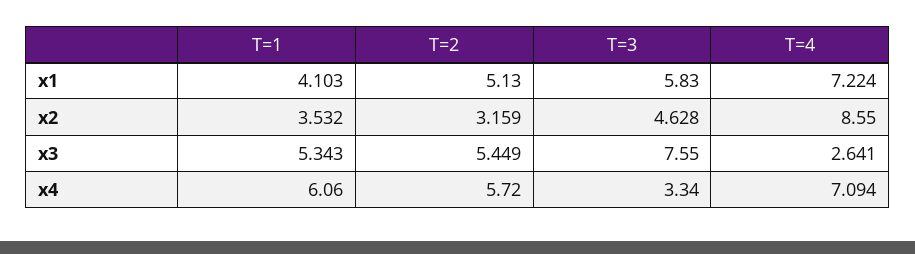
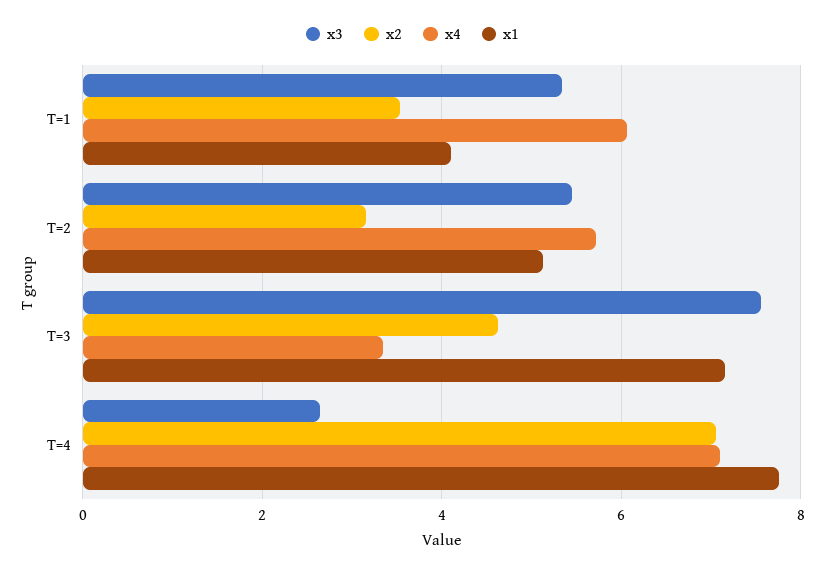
  {
    "x1": {
      "T=1": 4.103,
      "T=2": 5.13,
-     "T=3": 5.83,
+     "T=3": 7.2,
-     "T=4": 7.224
+     "T=4": 7.8
    },
    "x2": {
      "T=1": 3.532,
      "T=2": 3.159,
      "T=3": 4.628,
-     "T=4": 8.55
+     "T=4": 7
    },
    "x3": {
      "T=1": 5.343,
      "T=2": 5.449,
      "T=3": 7.55,
      "T=4": 2.641
    },
    "x4": {
      "T=1": 6.06,
      "T=2": 5.72,
      "T=3": 3.34,
      "T=4": 7.094
    }
  }

